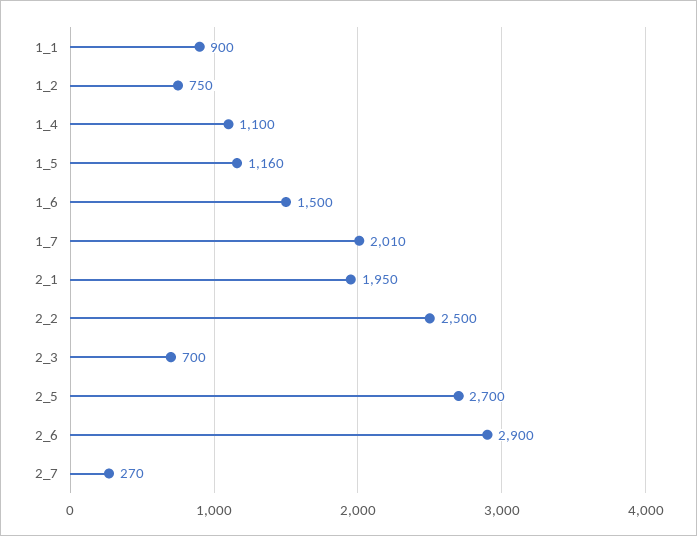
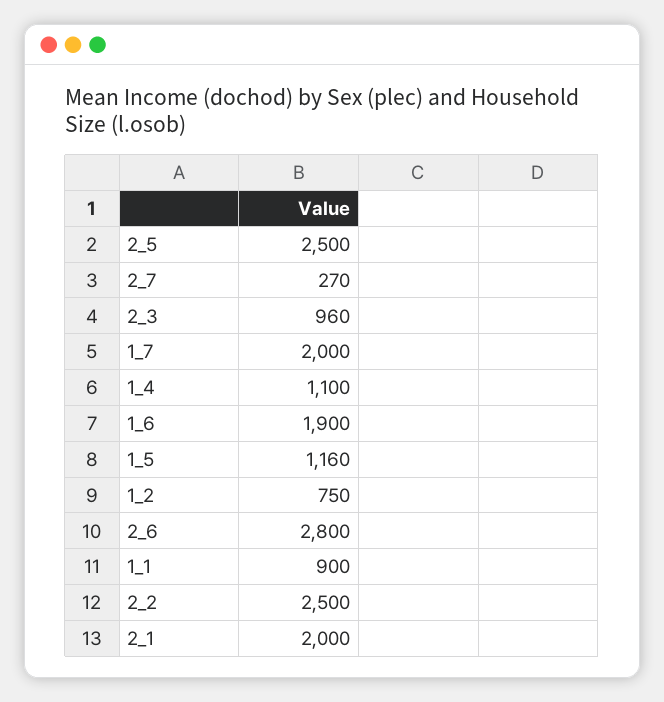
  {
    "1_1": 900,
    "1_2": 750,
    "1_4": 1100,
    "1_5": 1160,
-   "1_6": 1500,
+   "1_6": 1900,
-   "1_7": 2010,
+   "1_7": 2000,
-   "2_1": 1950,
+   "2_1": 2000,
    "2_2": 2500,
-   "2_3": 700,
+   "2_3": 960,
-   "2_5": 2700,
+   "2_5": 2500,
-   "2_6": 2900,
+   "2_6": 2800,
    "2_7": 270
  }

